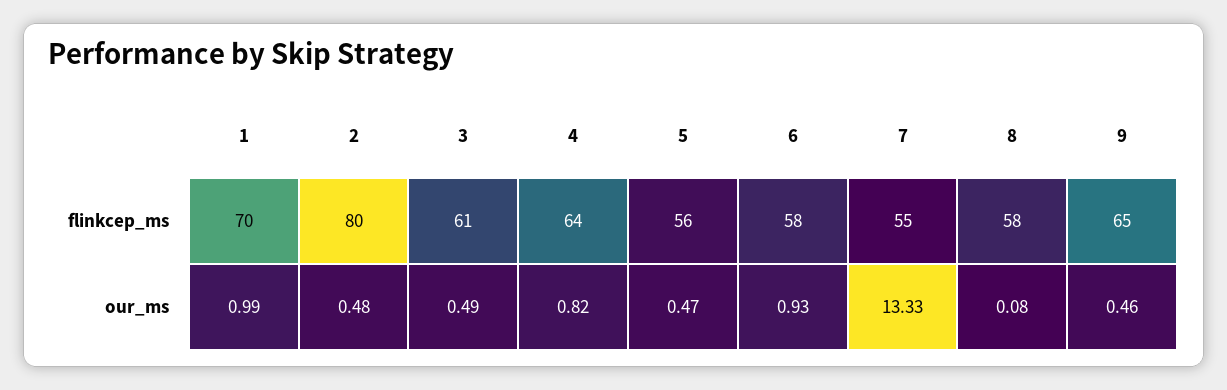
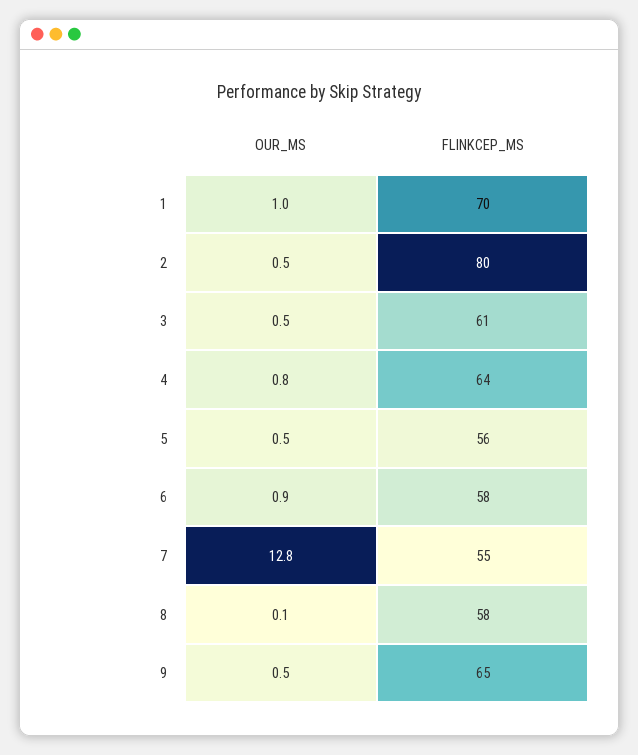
  {
    "1": {
      "flinkcep_ms": 70,
      "our_ms": 0.99
    },
    "2": {
      "flinkcep_ms": 80,
      "our_ms": 0.48
    },
    "3": {
      "flinkcep_ms": 61,
      "our_ms": 0.49
    },
    "4": {
      "flinkcep_ms": 64,
      "our_ms": 0.82
    },
    "5": {
      "flinkcep_ms": 56,
      "our_ms": 0.47
    },
    "6": {
      "flinkcep_ms": 58,
      "our_ms": 0.93
    },
    "7": {
      "flinkcep_ms": 55,
-     "our_ms": 13.33
+     "our_ms": 12.8
    },
    "8": {
      "flinkcep_ms": 58,
      "our_ms": 0.08
    },
    "9": {
      "flinkcep_ms": 65,
      "our_ms": 0.46
    }
  }

